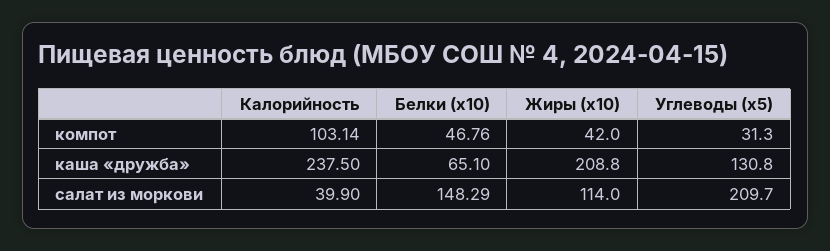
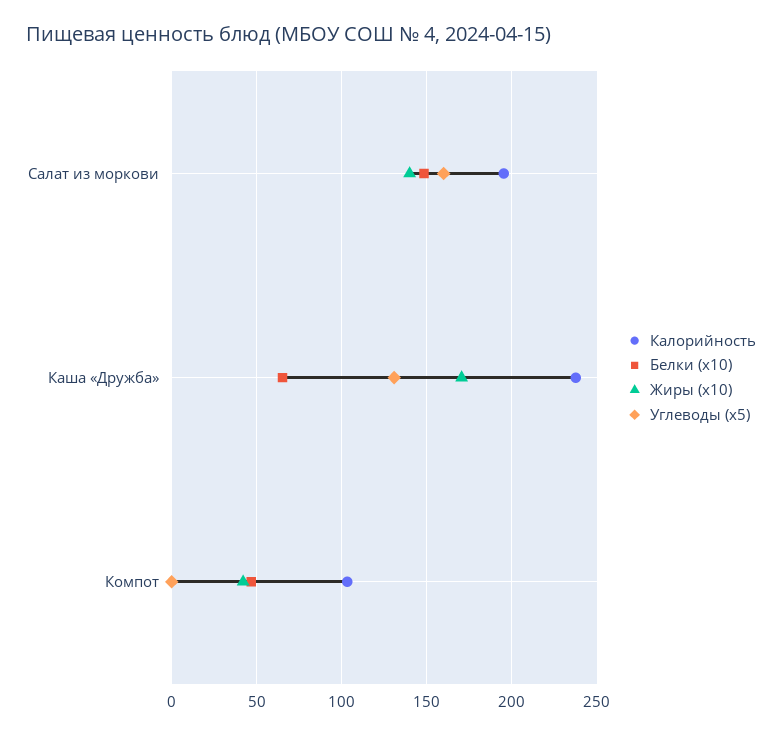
  {
    "Калорийность": {
      "компот": 103.14,
      "каша «дружба»": 237.5,
-     "салат из моркови": 39.9
+     "салат из моркови": 195
    },
    "Белки (x10)": {
      "компот": 46.76,
      "каша «дружба»": 65.1,
      "салат из моркови": 148.29
    },
    "Жиры (x10)": {
      "компот": 42,
-     "каша «дружба»": 208.8,
+     "каша «дружба»": 170,
-     "салат из моркови": 114
+     "салат из моркови": 140
    },
    "Углеводы (x5)": {
-     "компот": 31.3,
+     "компот": 0,
      "каша «дружба»": 130.8,
-     "салат из моркови": 209.7
+     "салат из моркови": 160
    }
  }

